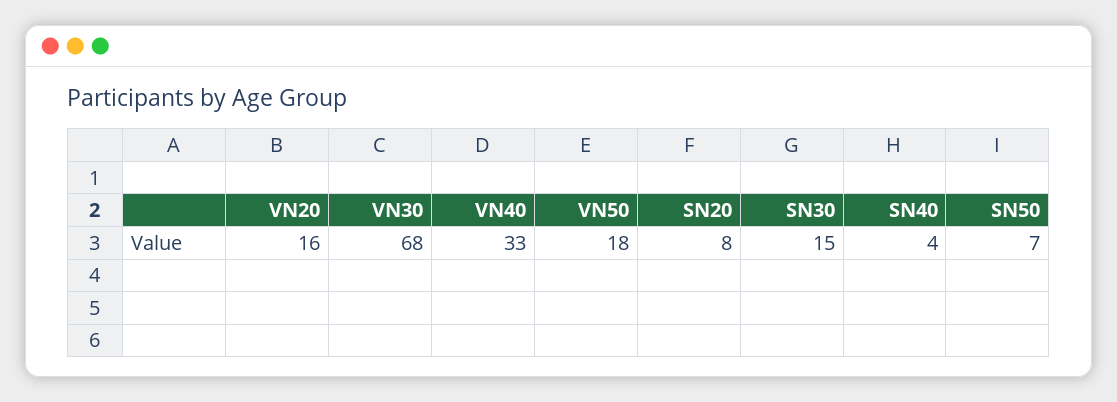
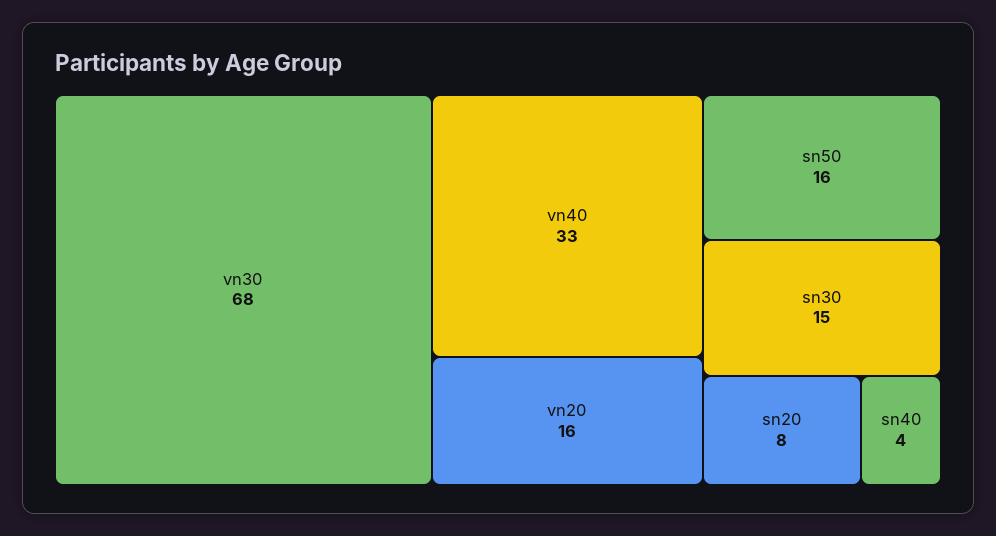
  {
    "VN20": 16,
    "VN30": 68,
    "VN40": 33,
-   "VN50": 18,
    "SN20": 8,
    "SN30": 15,
    "SN40": 4,
-   "SN50": 7
+   "SN50": 16
  }

